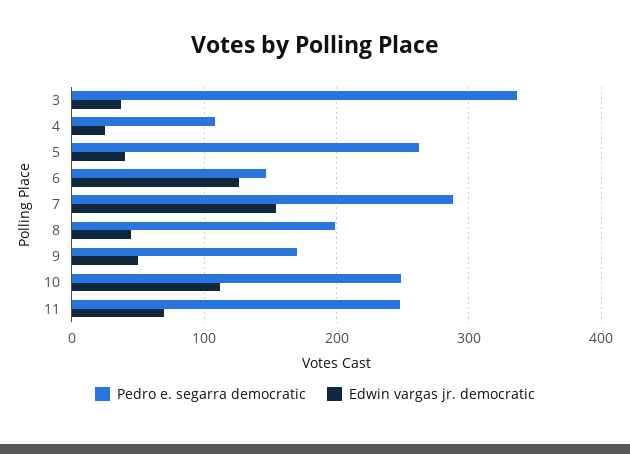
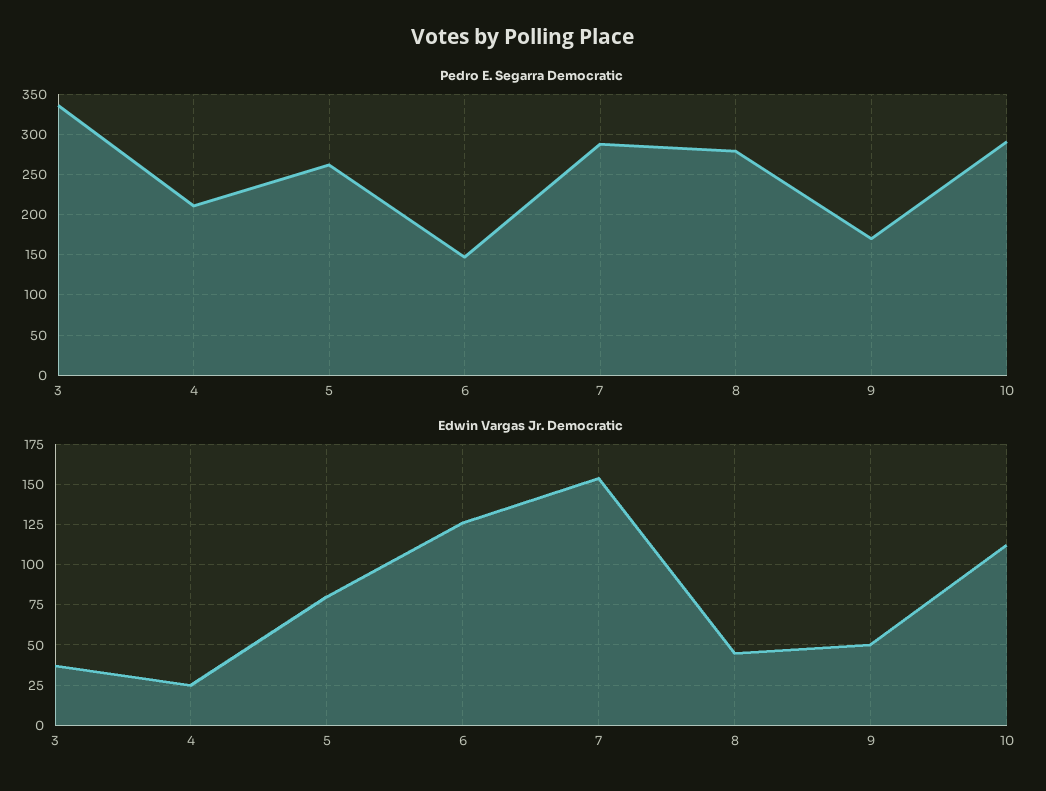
  {
    "Pedro e. segarra democratic": {
      "3": 340,
-     "4": 110,
+     "4": 210,
      "5": 260,
      "6": 150,
      "7": 290,
-     "8": 200,
+     "8": 280,
      "9": 170,
-     "10": 250,
+     "10": 290
-     "11": 250
    },
    "Edwin vargas jr. democratic": {
      "3": 35,
      "4": 25,
-     "5": 40,
+     "5": 80,
      "6": 125,
      "7": 155,
      "8": 45,
      "9": 50,
-     "10": 110,
+     "10": 110
-     "11": 70
    }
  }

